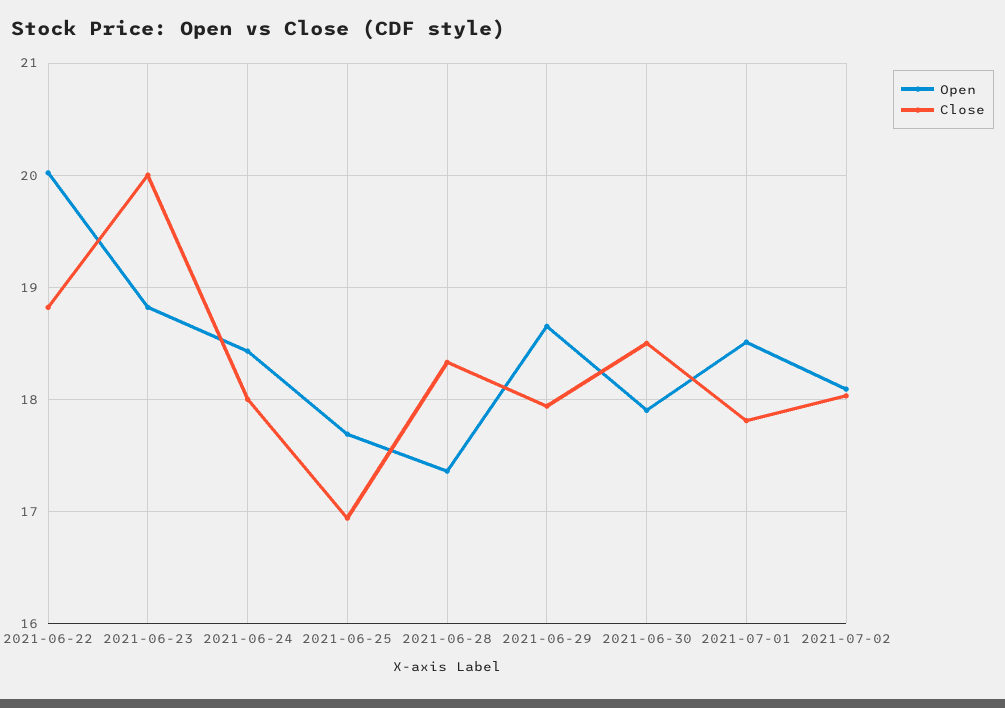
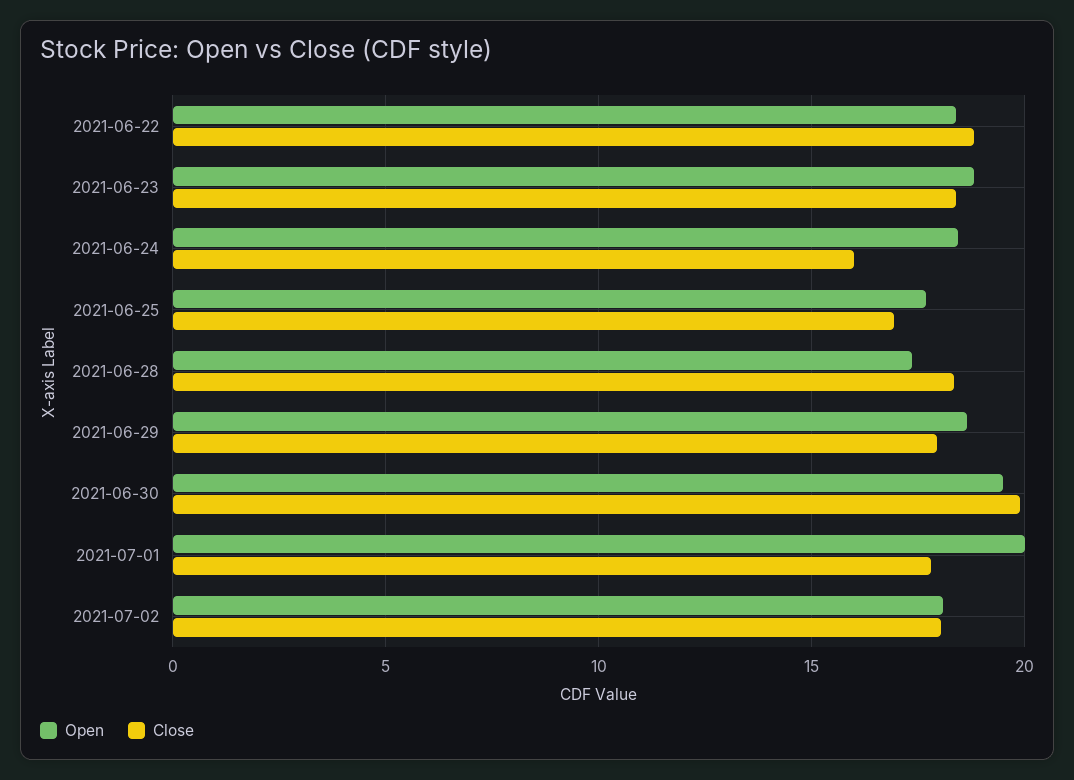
  {
    "Open": {
-     "2021-06-22": 20,
+     "2021-06-22": 18.5,
      "2021-06-23": 18.8,
      "2021-06-24": 18.4,
      "2021-06-25": 17.7,
      "2021-06-28": 17.4,
      "2021-06-29": 18.7,
-     "2021-06-30": 17.9,
+     "2021-06-30": 19.5,
-     "2021-07-01": 18.5,
+     "2021-07-01": 20,
      "2021-07-02": 18.1
    },
    "Close": {
      "2021-06-22": 18.8,
-     "2021-06-23": 20,
+     "2021-06-23": 18.5,
-     "2021-06-24": 18,
+     "2021-06-24": 16,
      "2021-06-25": 16.9,
      "2021-06-28": 18.3,
      "2021-06-29": 17.9,
-     "2021-06-30": 18.5,
+     "2021-06-30": 20,
      "2021-07-01": 17.8,
      "2021-07-02": 18
    }
  }

